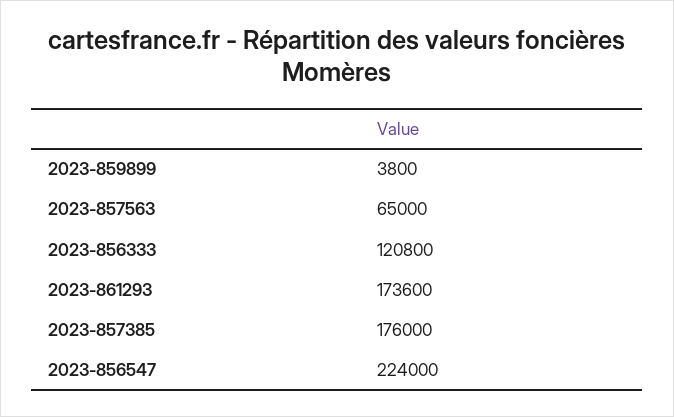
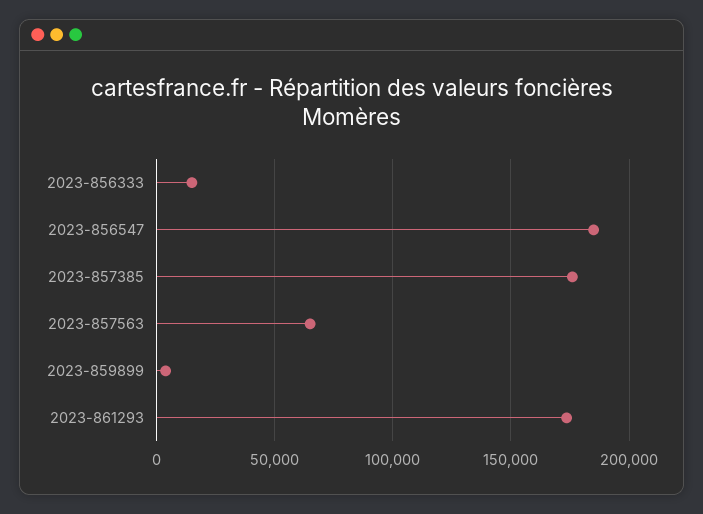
  {
    "2023-859899": 3800,
    "2023-857563": 65000,
-   "2023-856333": 120800,
+   "2023-856333": 15000,
    "2023-861293": 173600,
    "2023-857385": 176000,
-   "2023-856547": 224000
+   "2023-856547": 185000
  }

